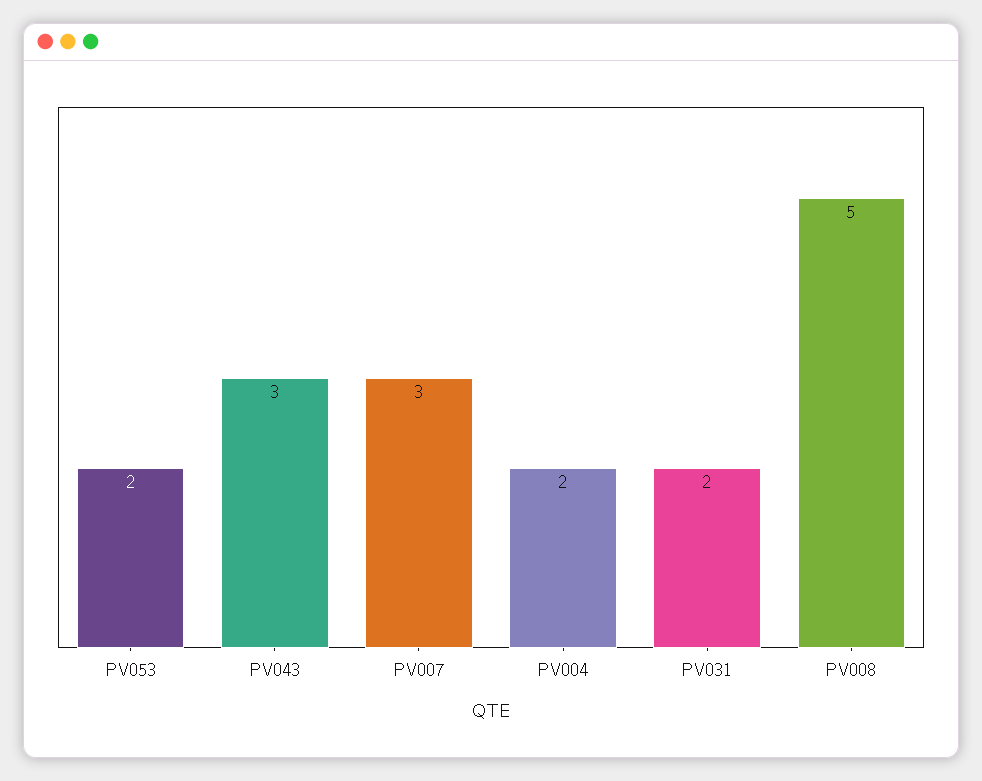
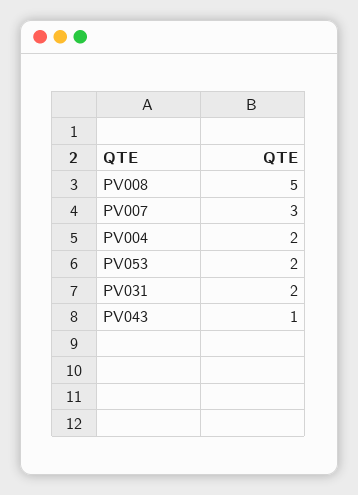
  {
    "PV053": 2,
-   "PV043": 3,
+   "PV043": 1,
    "PV007": 3,
    "PV004": 2,
    "PV031": 2,
    "PV008": 5
  }

